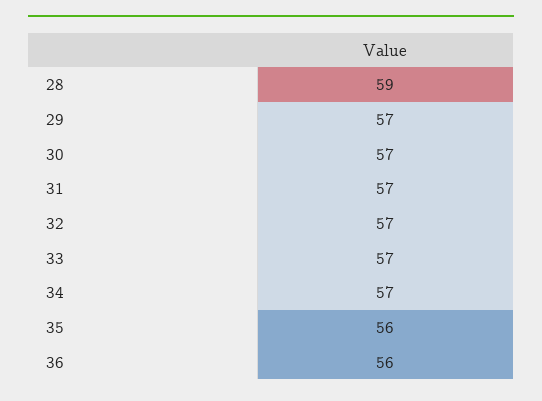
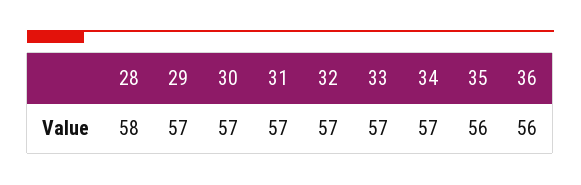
  {
-   "28": 59,
+   "28": 58,
    "29": 57,
    "30": 57,
    "31": 57,
    "32": 57,
    "33": 57,
    "34": 57,
    "35": 56,
    "36": 56
  }

